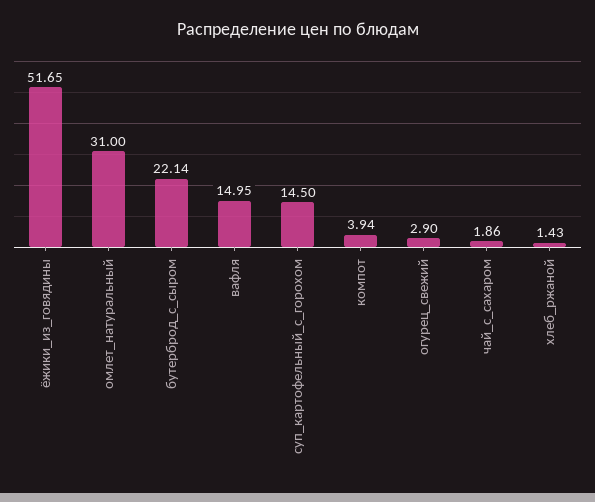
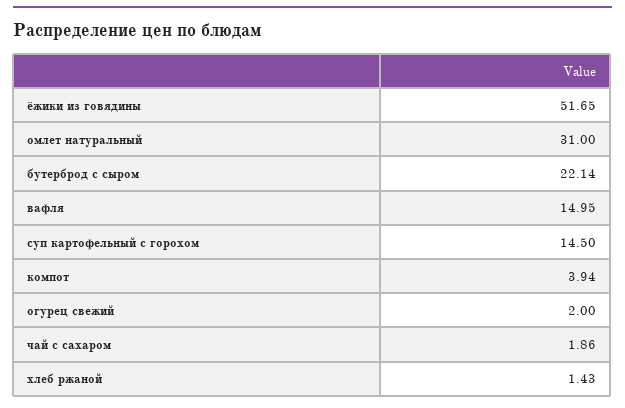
  {
    "ёжики_из_говядины": 51.65,
    "омлет_натуральный": 31,
    "бутерброд_с_сыром": 22.14,
    "вафля": 14.95,
    "суп_картофельный_с_горохом": 14.5,
    "компот": 3.94,
-   "огурец_свежий": 2.9,
+   "огурец_свежий": 2,
    "чай_с_сахаром": 1.86,
    "хлеб_ржаной": 1.43
  }

